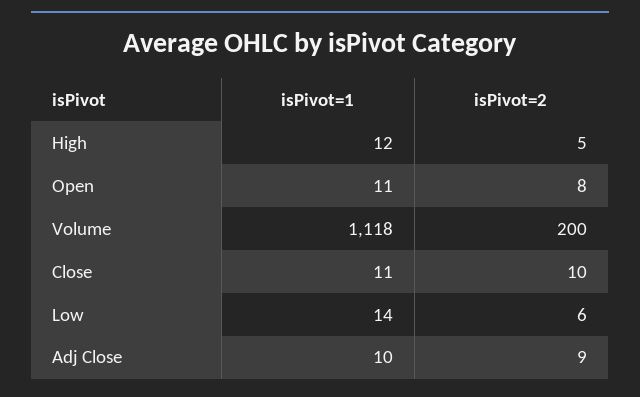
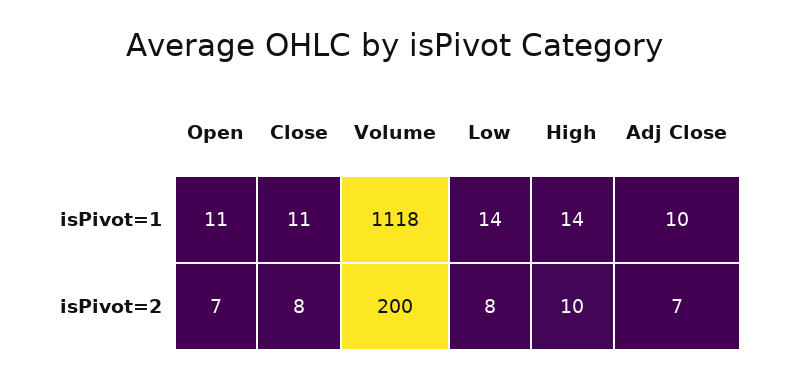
  {
    "isPivot=1": {
-     "High": 12,
+     "High": 14,
      "Open": 11,
      "Volume": 1118,
      "Close": 11,
      "Low": 14,
      "Adj Close": 10
    },
    "isPivot=2": {
-     "High": 5,
+     "High": 10,
-     "Open": 8,
+     "Open": 7,
      "Volume": 200,
-     "Close": 10,
+     "Close": 8,
-     "Low": 6,
+     "Low": 8,
-     "Adj Close": 9
+     "Adj Close": 7
    }
  }

